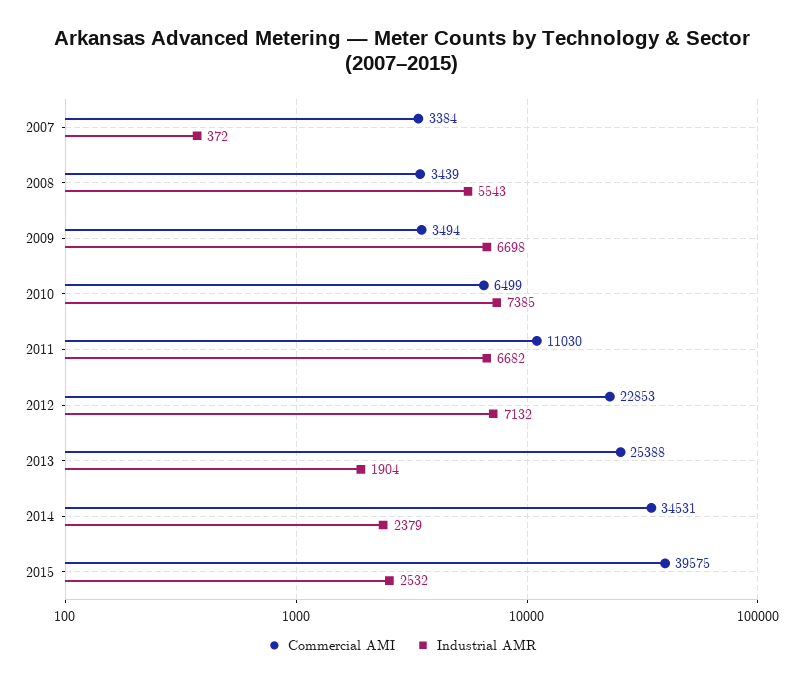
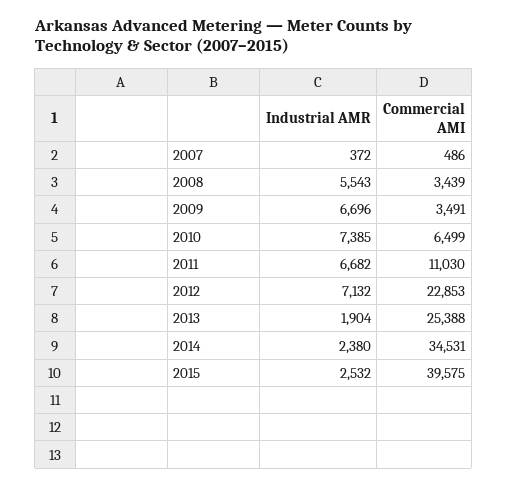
  {
    "Commercial AMI": {
-     "2007": 3384,
+     "2007": 486,
      "2008": 3439,
-     "2009": 3494,
+     "2009": 3491,
      "2010": 6499,
      "2011": 11030,
      "2012": 22853,
      "2013": 25388,
      "2014": 34531,
      "2015": 39575
    },
    "Industrial AMR": {
      "2007": 372,
      "2008": 5543,
-     "2009": 6698,
+     "2009": 6696,
      "2010": 7385,
      "2011": 6682,
      "2012": 7132,
      "2013": 1904,
-     "2014": 2379,
+     "2014": 2380,
      "2015": 2532
    }
  }

